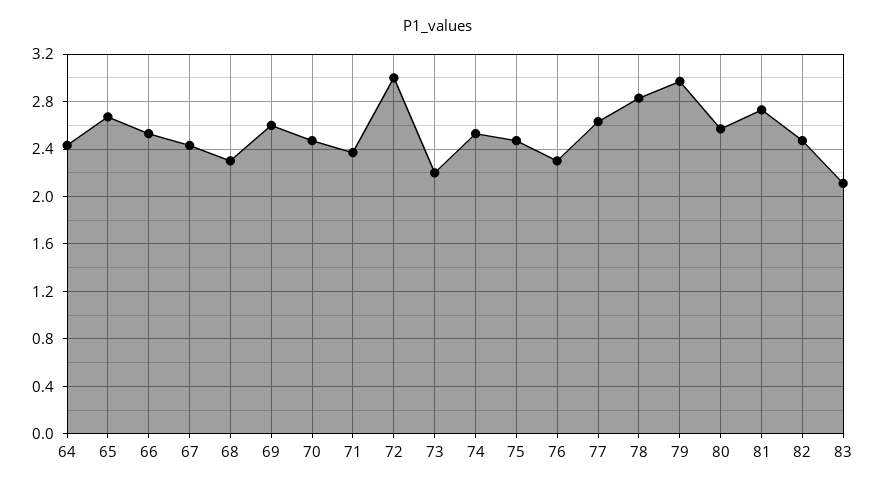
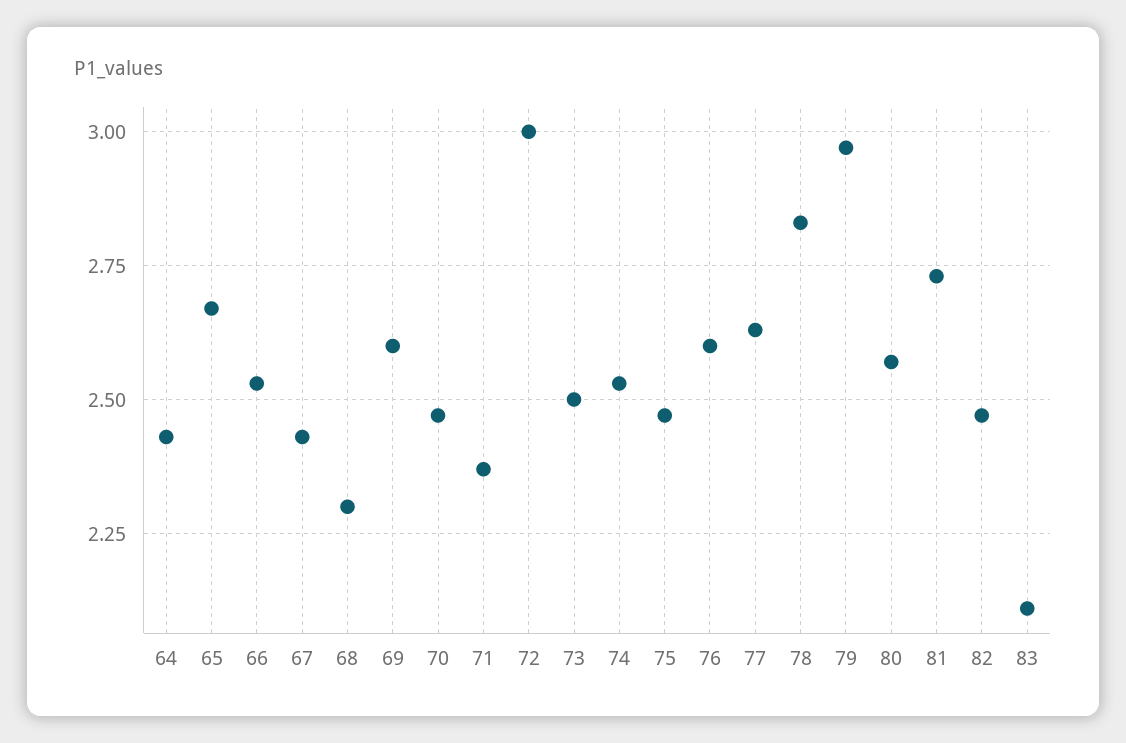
  {
    "64": 2.45,
    "65": 2.65,
    "66": 2.55,
    "67": 2.45,
    "68": 2.3,
    "69": 2.6,
    "70": 2.45,
    "71": 2.35,
    "72": 3,
-   "73": 2.2,
+   "73": 2.5,
    "74": 2.55,
    "75": 2.45,
-   "76": 2.3,
+   "76": 2.6,
    "77": 2.65,
    "78": 2.85,
    "79": 2.95,
    "80": 2.55,
    "81": 2.75,
    "82": 2.45,
    "83": 2.1
  }

